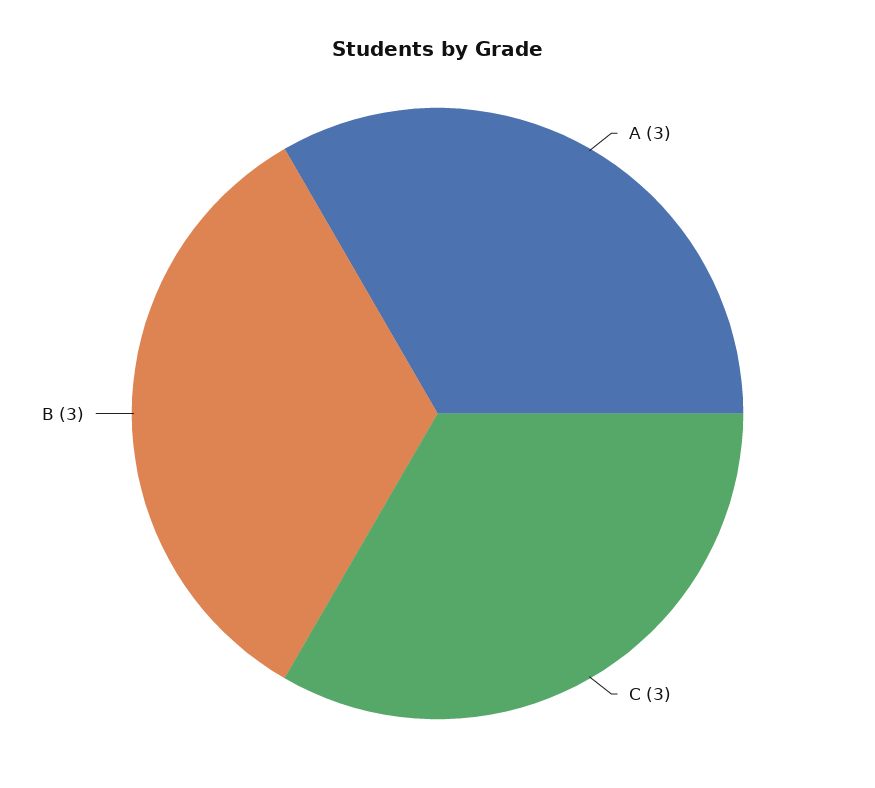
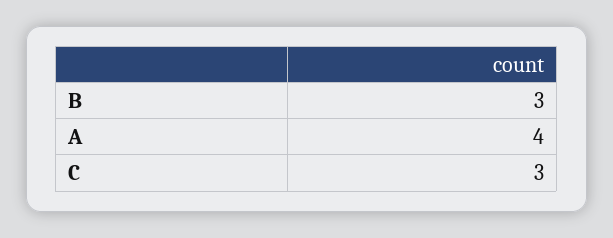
  {
-   "A": 3,
+   "A": 4,
    "C": 3,
    "B": 3
  }

